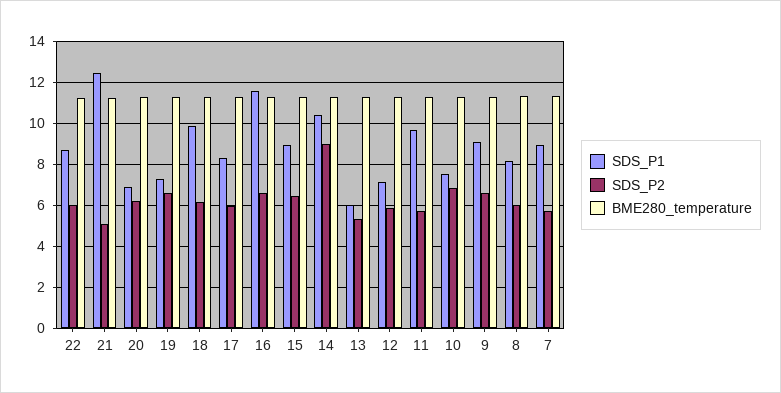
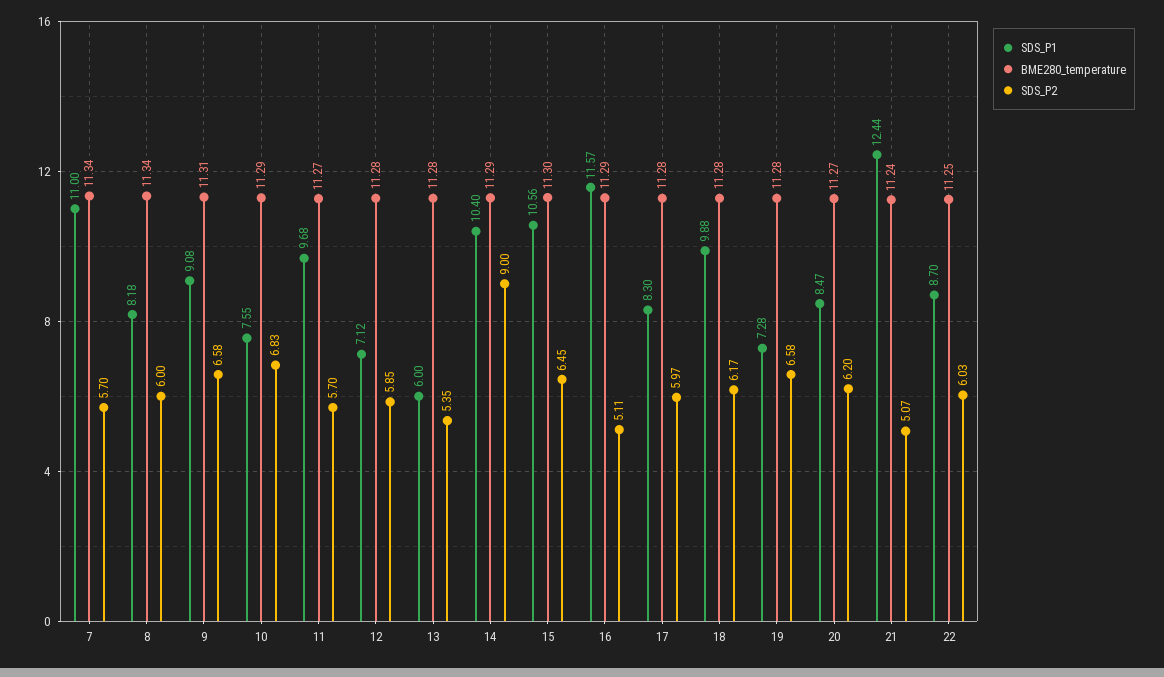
  {
    "SDS_P1": {
      "22": 8.7,
      "21": 12.44,
-     "20": 7,
+     "20": 8.47,
      "19": 7.28,
      "18": 9.88,
      "17": 8.3,
      "16": 11.57,
-     "15": 9,
+     "15": 10.56,
      "14": 10.4,
      "13": 6,
      "12": 7.12,
      "11": 9.68,
      "10": 7.55,
      "9": 9.08,
      "8": 8.18,
-     "7": 9
+     "7": 11
    },
    "SDS_P2": {
      "22": 6.03,
      "21": 5.07,
      "20": 6.2,
      "19": 6.58,
      "18": 6.17,
      "17": 5.97,
-     "16": 6.5,
+     "16": 5.11,
      "15": 6.45,
      "14": 9,
      "13": 5.35,
      "12": 5.85,
      "11": 5.7,
      "10": 6.83,
      "9": 6.58,
      "8": 6,
      "7": 5.7
    },
    "BME280_temperature": {
      "22": 11.25,
      "21": 11.24,
      "20": 11.27,
      "19": 11.28,
      "18": 11.28,
      "17": 11.28,
      "16": 11.29,
      "15": 11.3,
      "14": 11.29,
      "13": 11.28,
      "12": 11.28,
      "11": 11.27,
      "10": 11.29,
      "9": 11.31,
      "8": 11.34,
      "7": 11.34
    }
  }

